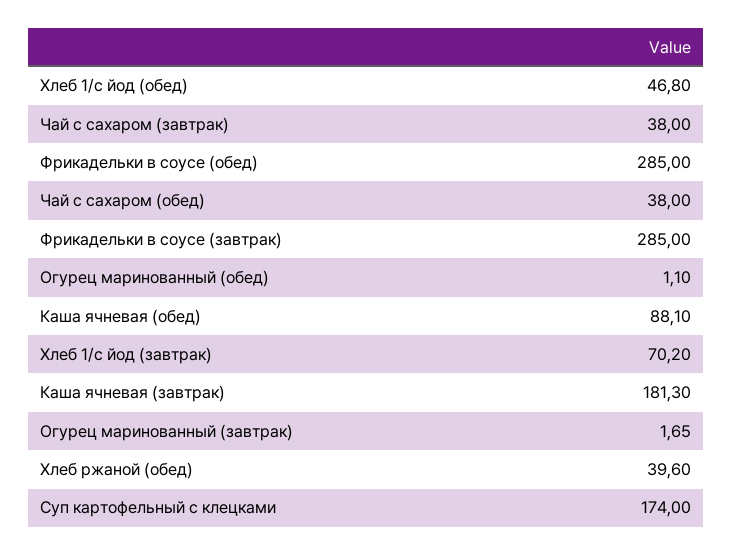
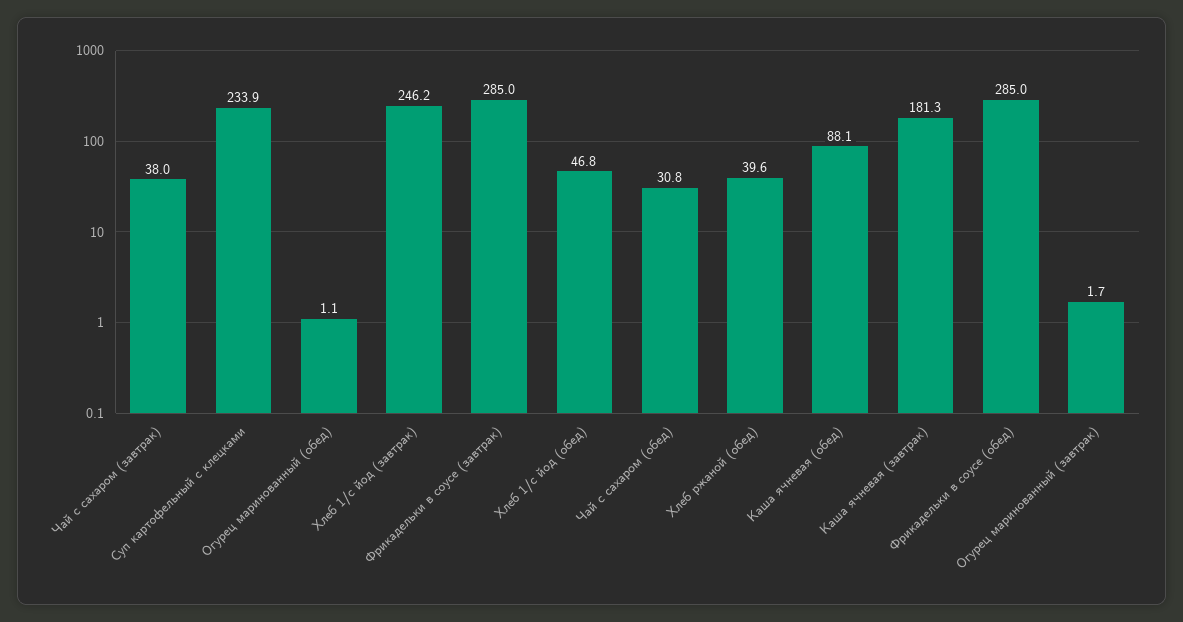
  {
    "Хлеб 1/с йод (обед)": 46.8,
    "Чай с сахаром (завтрак)": 38,
    "Фрикадельки в соусе (обед)": 285,
-   "Чай с сахаром (обед)": 38,
+   "Чай с сахаром (обед)": 30.8,
    "Фрикадельки в соусе (завтрак)": 285,
    "Огурец маринованный (обед)": 1.1,
    "Каша ячневая (обед)": 88.1,
-   "Хлеб 1/с йод (завтрак)": 70.2,
+   "Хлеб 1/с йод (завтрак)": 246.2,
    "Каша ячневая (завтрак)": 181.3,
    "Огурец маринованный (завтрак)": 1.65,
    "Хлеб ржаной (обед)": 39.6,
-   "Суп картофельный с клецками": 174
+   "Суп картофельный с клецками": 233.9
  }

